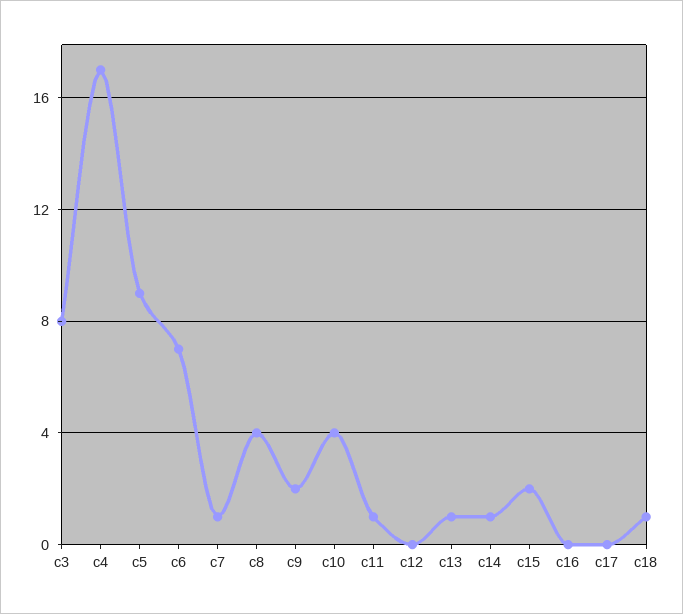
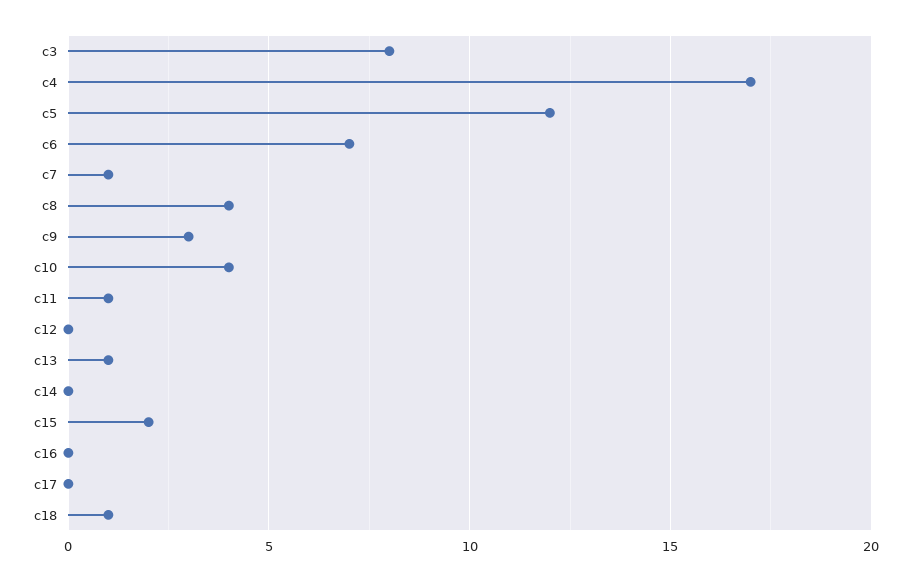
  {
    "c3": 8,
    "c4": 17,
-   "c5": 9,
+   "c5": 12,
    "c6": 7,
    "c7": 1,
    "c8": 4,
-   "c9": 2,
+   "c9": 3,
    "c10": 4,
    "c11": 1,
    "c12": 0,
    "c13": 1,
-   "c14": 1,
+   "c14": 0,
    "c15": 2,
    "c16": 0,
    "c17": 0,
    "c18": 1
  }

